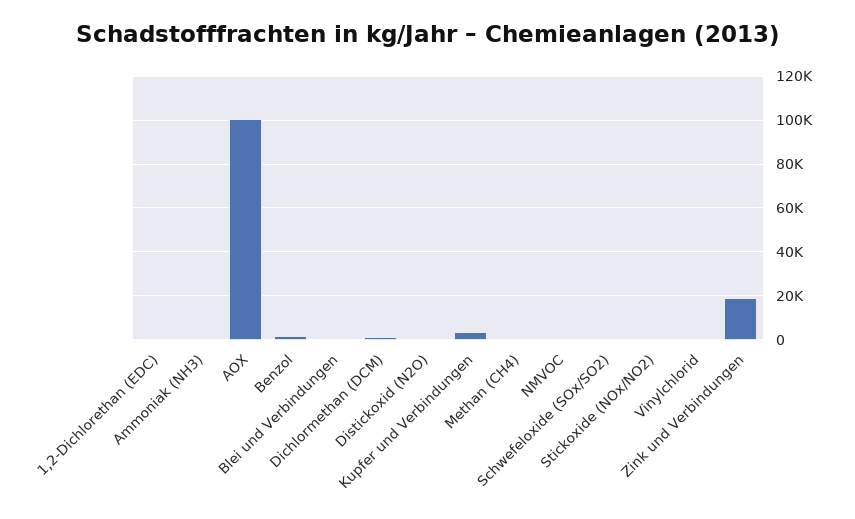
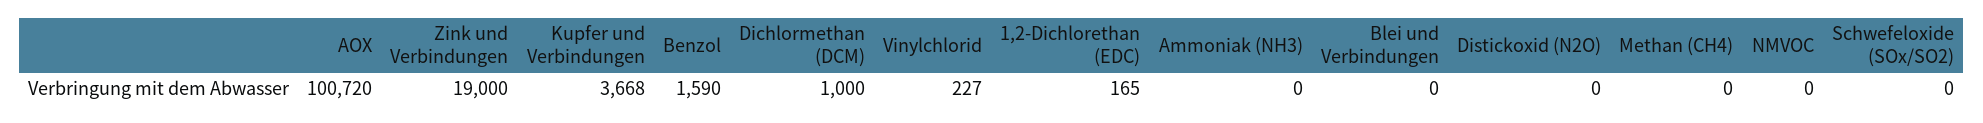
  {
    "1,2-Dichlorethan (EDC)": 165,
    "Ammoniak (NH3)": 0,
    "AOX": 100720,
    "Benzol": 1590,
    "Blei und Verbindungen": 0,
    "Dichlormethan (DCM)": 1000,
    "Distickoxid (N2O)": 0,
    "Kupfer und Verbindungen": 3668,
    "Methan (CH4)": 0,
    "NMVOC": 0,
    "Schwefeloxide (SOx/SO2)": 0,
-   "Stickoxide (NOx/NO2)": 0,
    "Vinylchlorid": 227,
    "Zink und Verbindungen": 19000
  }

